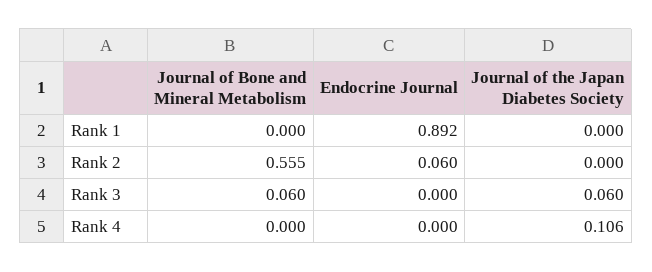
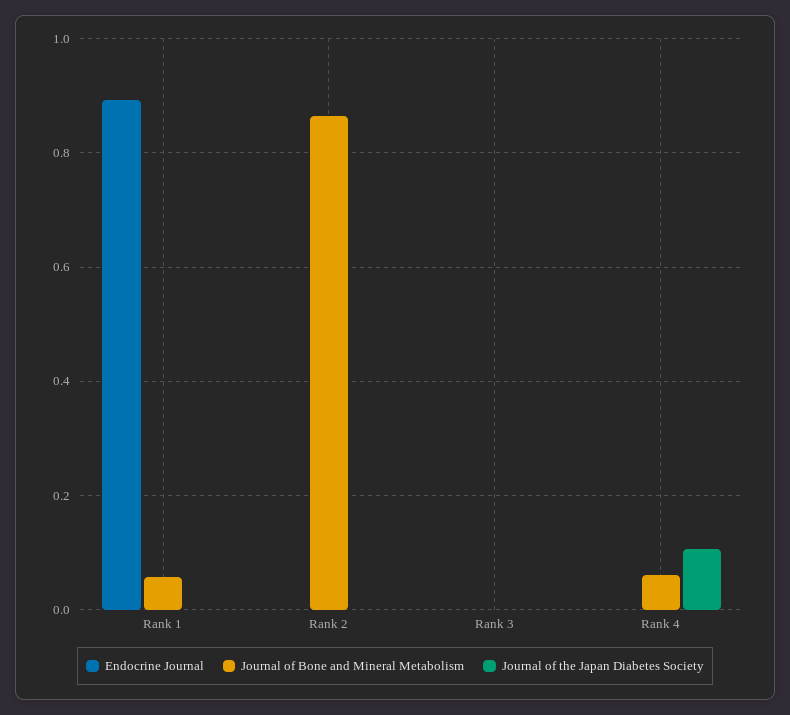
  {
    "Journal of Bone and Mineral Metabolism": {
-     "Rank 1": 0,
+     "Rank 1": 0.06,
-     "Rank 2": 0.555,
+     "Rank 2": 0.86,
-     "Rank 3": 0.06,
+     "Rank 3": 0,
-     "Rank 4": 0
+     "Rank 4": 0.06
    },
    "Endocrine Journal": {
      "Rank 1": 0.892,
-     "Rank 2": 0.06,
+     "Rank 2": 0,
      "Rank 3": 0,
      "Rank 4": 0
    },
    "Journal of the Japan Diabetes Society": {
      "Rank 1": 0,
      "Rank 2": 0,
-     "Rank 3": 0.06,
+     "Rank 3": 0,
      "Rank 4": 0.106
    }
  }

